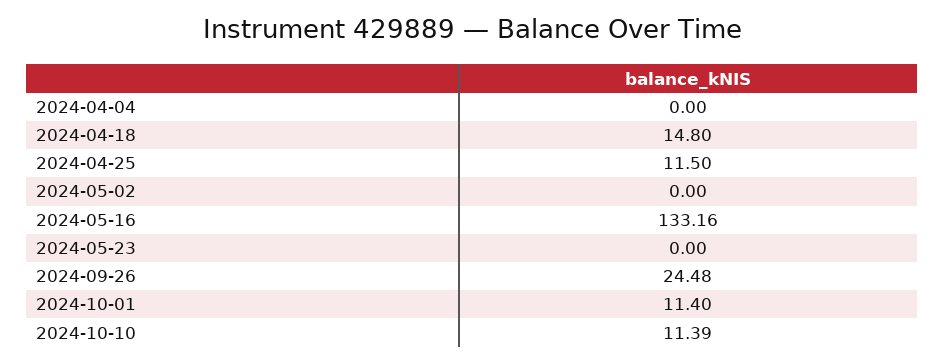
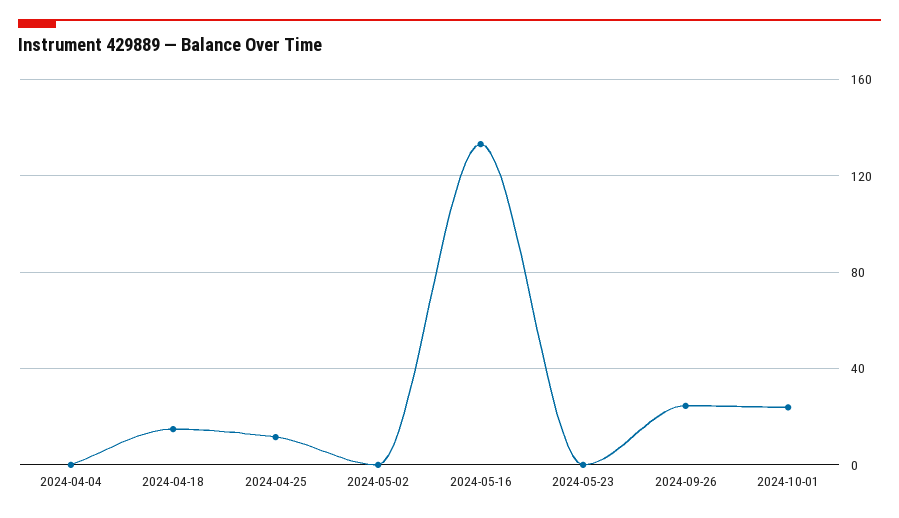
  {
    "2024-04-04": 0,
    "2024-04-18": 14.8,
    "2024-04-25": 11.5,
    "2024-05-02": 0,
    "2024-05-16": 133.16,
    "2024-05-23": 0,
    "2024-09-26": 24.48,
-   "2024-10-01": 11.4,
+   "2024-10-01": 25
-   "2024-10-10": 11.39
  }

